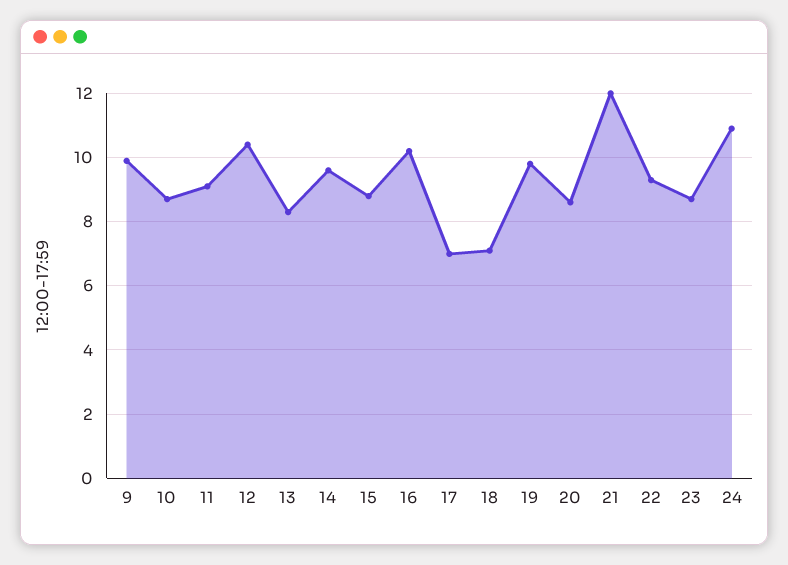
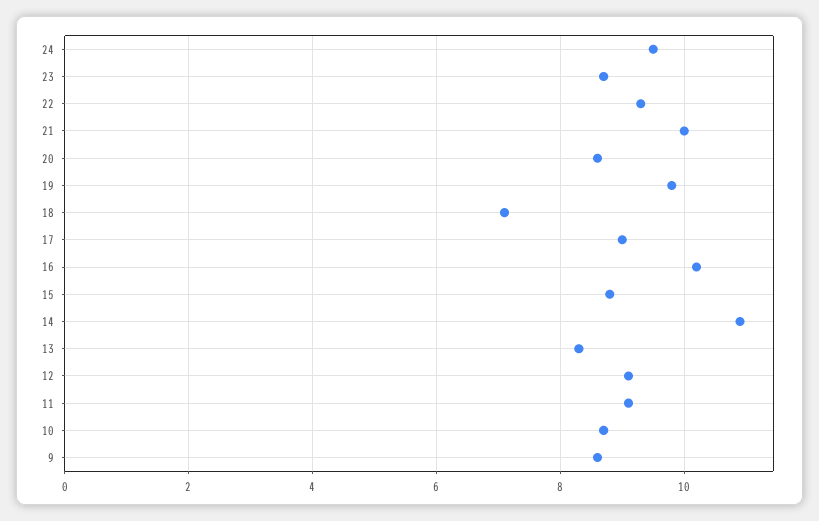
  {
-   "9": 10,
+   "9": 8.5,
    "10": 8.5,
    "11": 9,
-   "12": 10.5,
+   "12": 9,
    "13": 8.5,
-   "14": 9.5,
+   "14": 11,
    "15": 9,
    "16": 10,
-   "17": 7,
+   "17": 9,
    "18": 7,
    "19": 10,
    "20": 8.5,
-   "21": 12,
+   "21": 10,
    "22": 9.5,
    "23": 8.5,
-   "24": 11
+   "24": 9.5
  }

